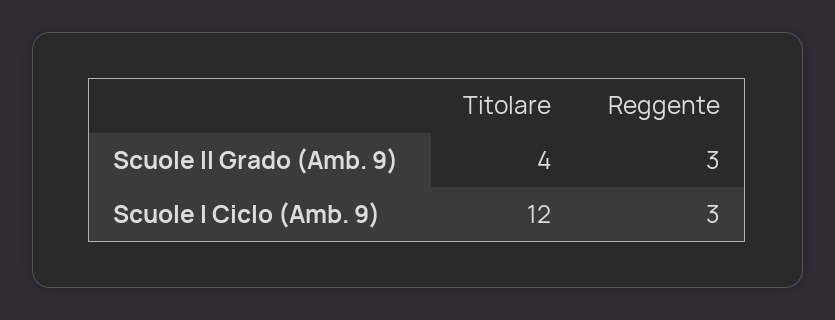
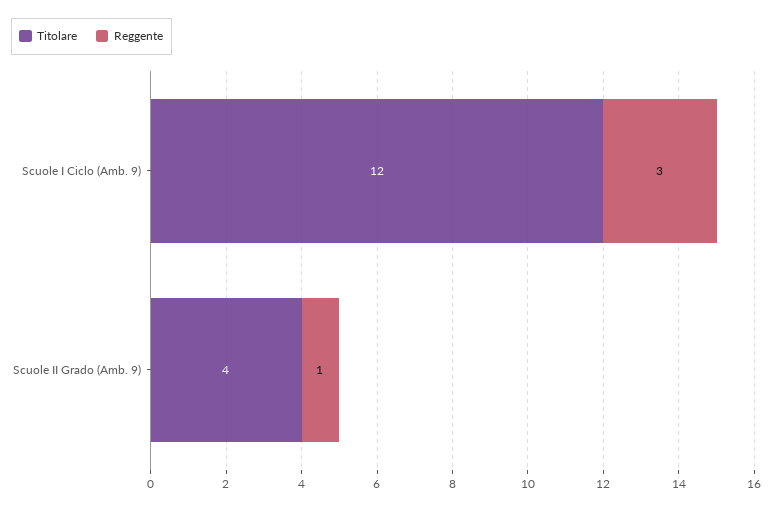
  {
    "Titolare": {
      "Scuole II Grado (Amb. 9)": 4,
      "Scuole I Ciclo (Amb. 9)": 12
    },
    "Reggente": {
-     "Scuole II Grado (Amb. 9)": 3,
+     "Scuole II Grado (Amb. 9)": 1,
      "Scuole I Ciclo (Amb. 9)": 3
    }
  }

